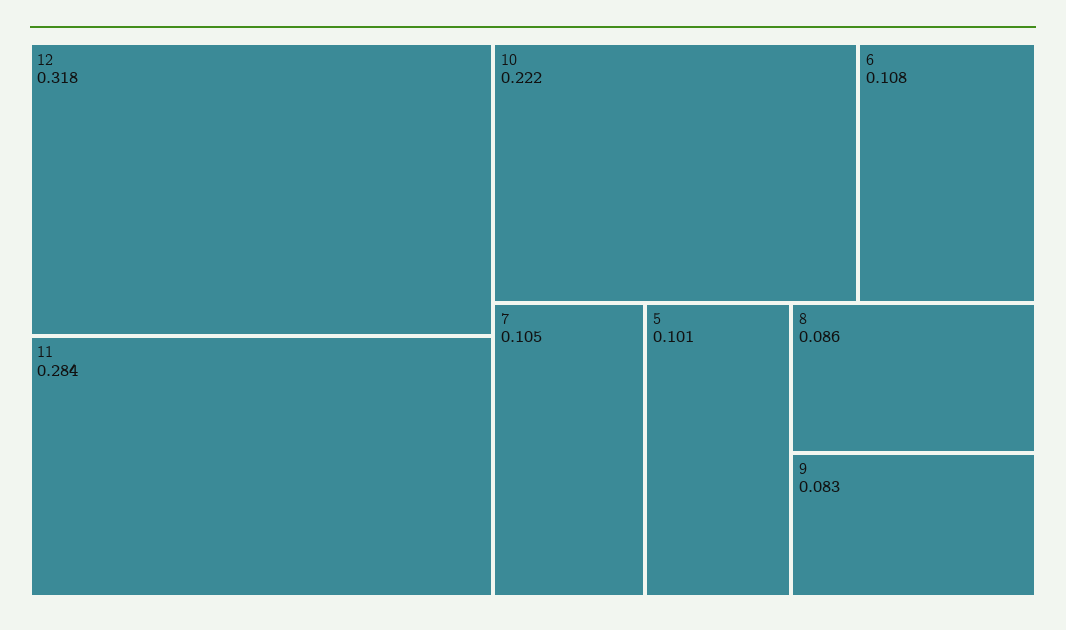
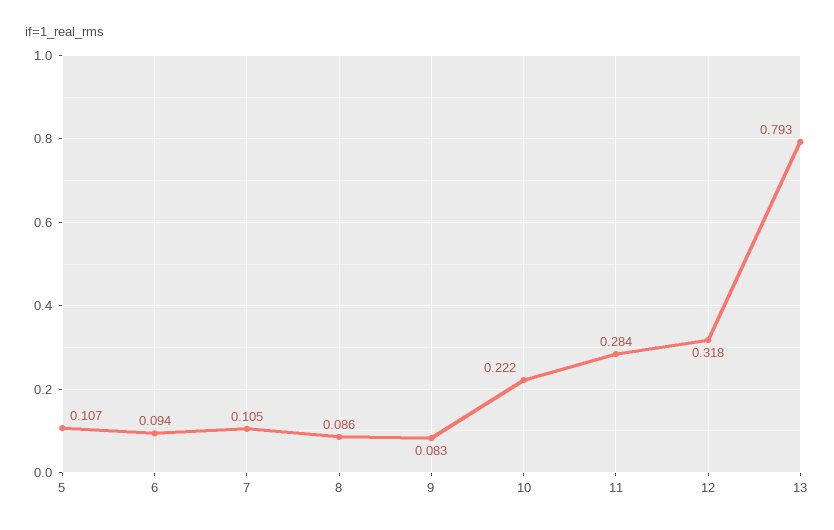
  {
    "12": 0.318,
    "11": 0.284,
    "10": 0.222,
-   "6": 0.108,
+   "6": 0.094,
    "7": 0.105,
-   "5": 0.101,
+   "5": 0.107,
    "8": 0.086,
-   "9": 0.083
+   "9": 0.083,
+   "13": 0.793
  }

